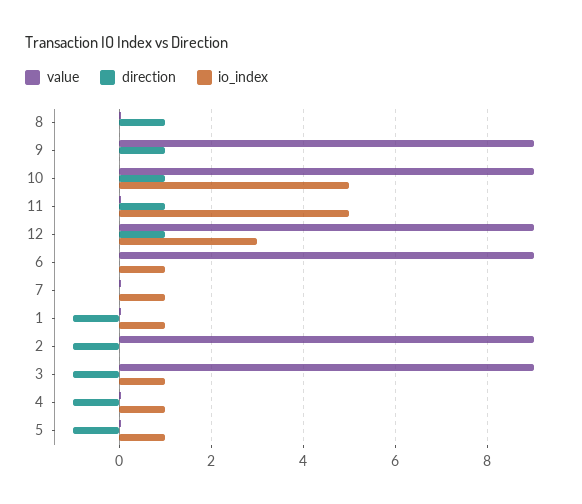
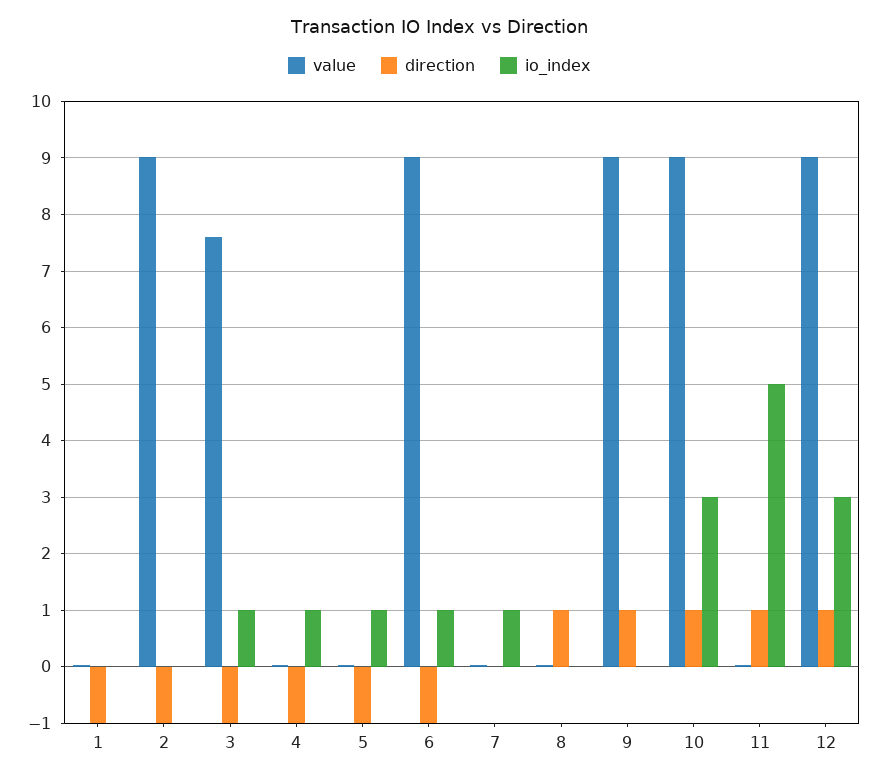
  {
    "value": {
      "8": 0,
      "9": 9,
      "10": 9,
      "11": 0,
      "12": 9,
      "6": 9,
      "7": 0,
      "1": 0,
      "2": 9,
-     "3": 9,
+     "3": 7.6,
      "4": 0,
      "5": 0
    },
    "direction": {
      "8": 1,
      "9": 1,
      "10": 1,
      "11": 1,
      "12": 1,
-     "6": 0,
+     "6": -1,
      "7": 0,
      "1": -1,
      "2": -1,
      "3": -1,
      "4": -1,
      "5": -1
    },
    "io_index": {
      "8": 0,
      "9": 0,
-     "10": 5,
+     "10": 3,
      "11": 5,
      "12": 3,
      "6": 1,
      "7": 1,
-     "1": 1,
+     "1": 0,
      "2": 0,
      "3": 1,
      "4": 1,
      "5": 1
    }
  }

